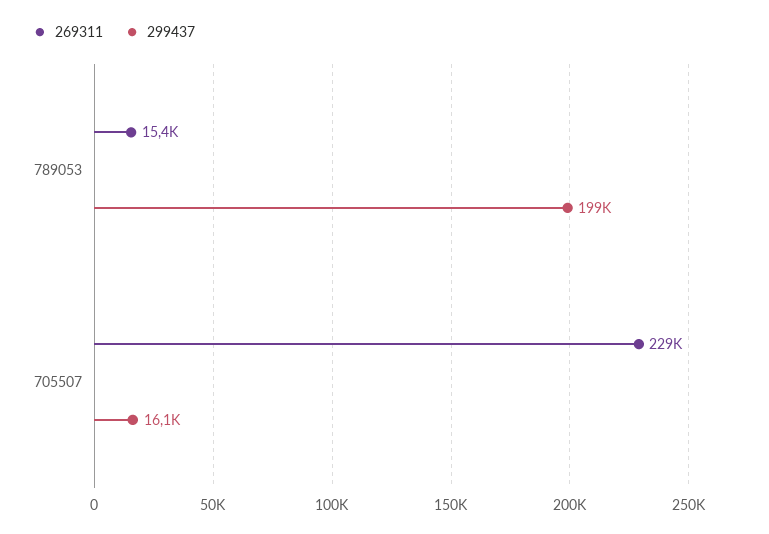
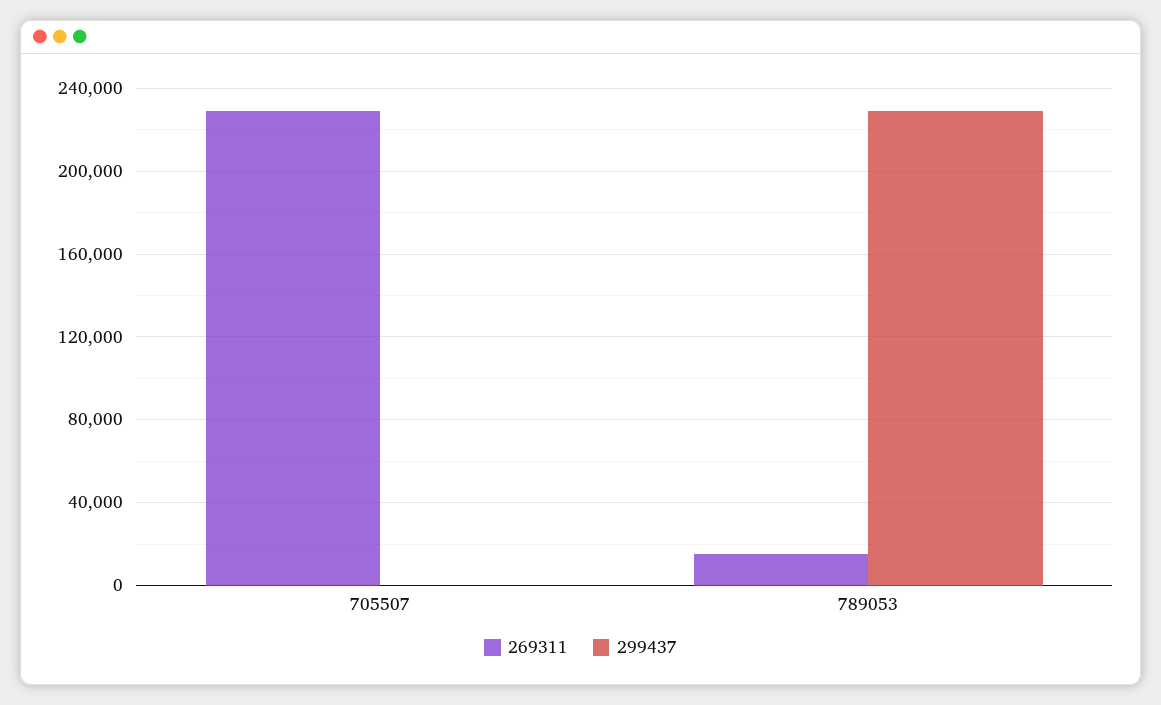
  {
    "269311": {
      "789053": 15400,
      "705507": 229000
    },
    "299437": {
-     "789053": 199000,
+     "789053": 230000,
-     "705507": 16100
+     "705507": 0
    }
  }

